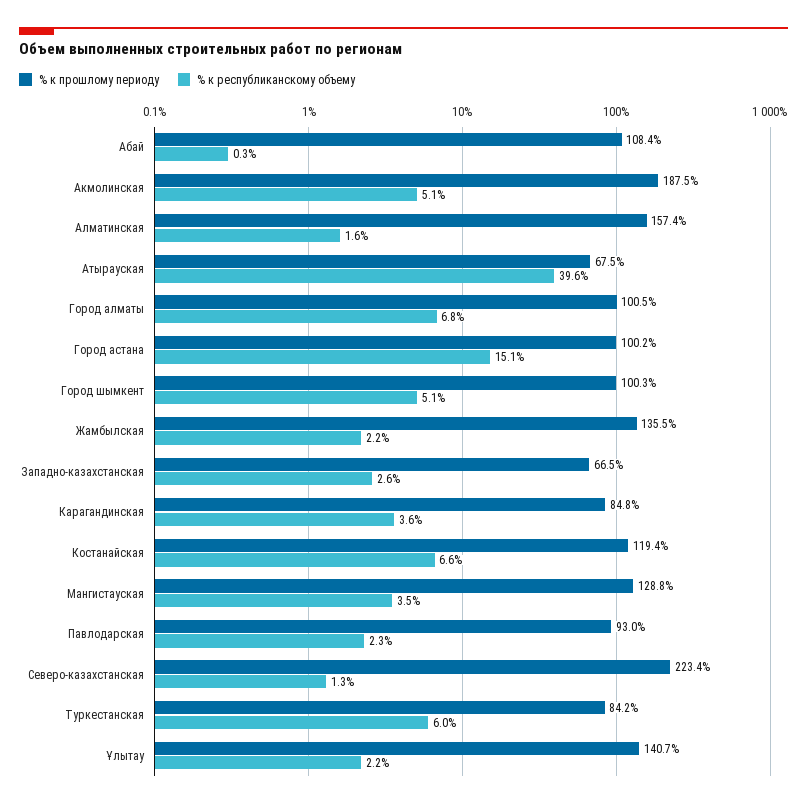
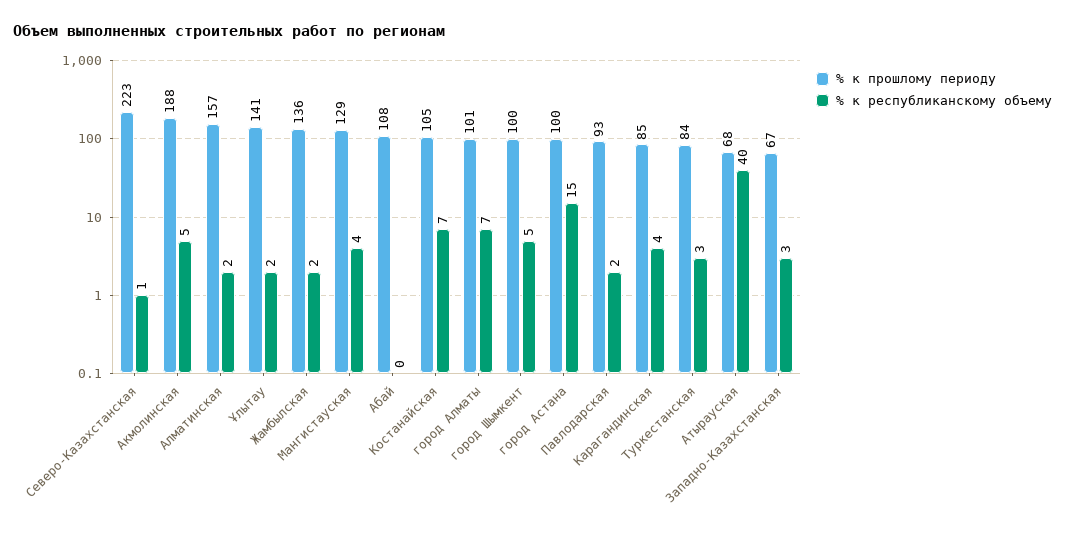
  {
    "% к прошлому периоду": {
      "Абай": 108.4,
      "Акмолинская": 187.5,
      "Алматинская": 157.4,
      "Атырауская": 67.5,
      "Город алматы": 100.5,
      "Город астана": 100.2,
      "Город шымкент": 100.3,
      "Жамбылская": 135.5,
      "Западно-казахстанская": 66.5,
      "Карагандинская": 84.8,
-     "Костанайская": 119.4,
+     "Костанайская": 105,
      "Мангистауская": 128.8,
      "Павлодарская": 93,
      "Северо-казахстанская": 223.4,
      "Туркестанская": 84.2,
      "Ұлытау": 140.7
    },
    "% к республиканскому объему": {
      "Абай": 0.3,
      "Акмолинская": 5.1,
      "Алматинская": 1.6,
      "Атырауская": 39.6,
      "Город алматы": 6.8,
      "Город астана": 15.1,
      "Город шымкент": 5.1,
      "Жамбылская": 2.2,
      "Западно-казахстанская": 2.6,
      "Карагандинская": 3.6,
      "Костанайская": 6.6,
      "Мангистауская": 3.5,
      "Павлодарская": 2.3,
      "Северо-казахстанская": 1.3,
-     "Туркестанская": 6,
+     "Туркестанская": 3,
      "Ұлытау": 2.2
    }
  }

